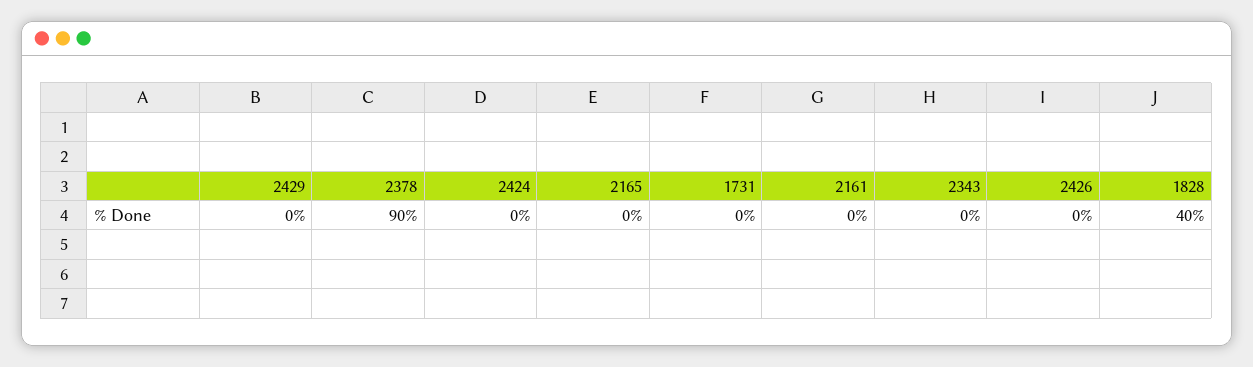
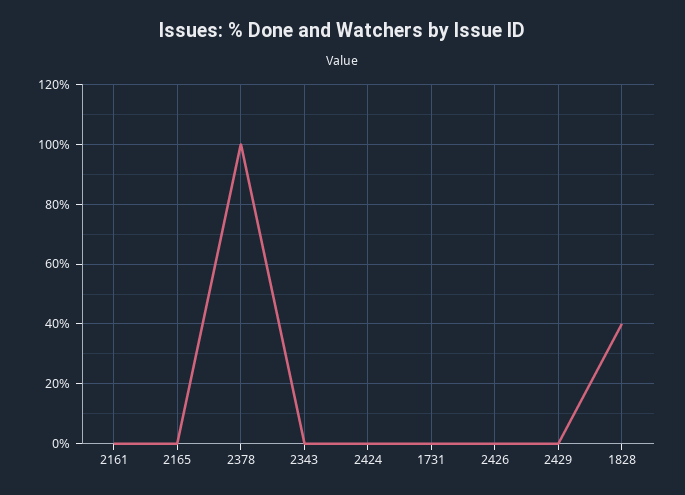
  {
    "2429": 0,
-   "2378": 90,
+   "2378": 100,
    "2424": 0,
    "2165": 0,
    "1731": 0,
    "2161": 0,
    "2343": 0,
    "2426": 0,
    "1828": 40
  }

